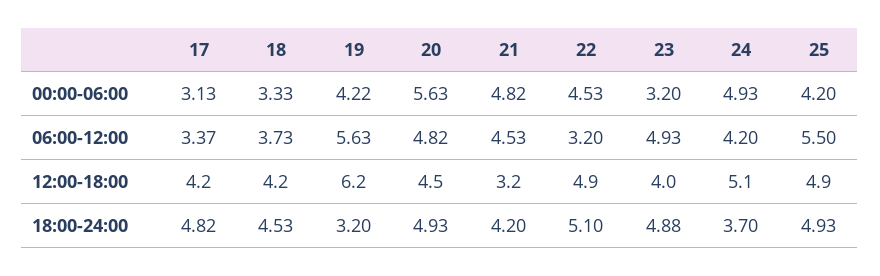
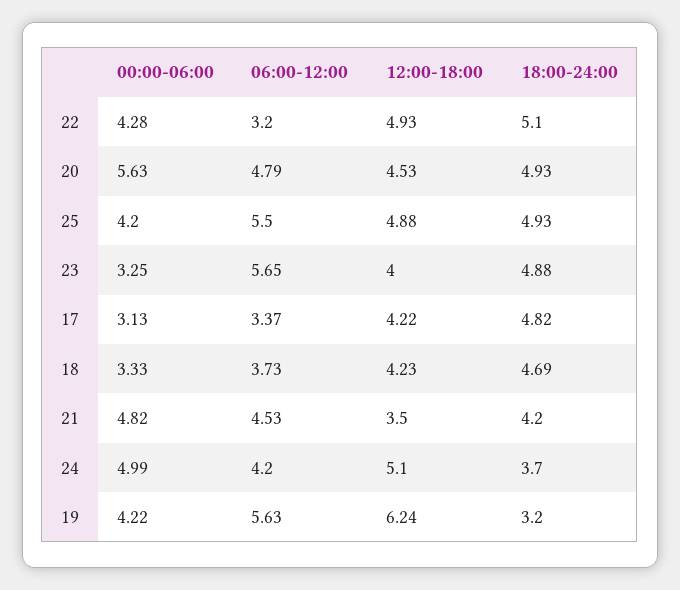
  {
    "17": {
      "00:00-06:00": 3.13,
      "06:00-12:00": 3.37,
      "12:00-18:00": 4.22,
      "18:00-24:00": 4.82
    },
    "18": {
      "00:00-06:00": 3.33,
      "06:00-12:00": 3.73,
      "12:00-18:00": 4.23,
-     "18:00-24:00": 4.53
+     "18:00-24:00": 4.69
    },
    "19": {
      "00:00-06:00": 4.22,
      "06:00-12:00": 5.63,
      "12:00-18:00": 6.24,
      "18:00-24:00": 3.2
    },
    "20": {
      "00:00-06:00": 5.63,
-     "06:00-12:00": 4.82,
+     "06:00-12:00": 4.79,
      "12:00-18:00": 4.53,
      "18:00-24:00": 4.93
    },
    "21": {
      "00:00-06:00": 4.82,
      "06:00-12:00": 4.53,
-     "12:00-18:00": 3.2,
+     "12:00-18:00": 3.5,
      "18:00-24:00": 4.2
    },
    "22": {
-     "00:00-06:00": 4.53,
+     "00:00-06:00": 4.28,
      "06:00-12:00": 3.2,
      "12:00-18:00": 4.93,
      "18:00-24:00": 5.1
    },
    "23": {
-     "00:00-06:00": 3.2,
+     "00:00-06:00": 3.25,
-     "06:00-12:00": 4.93,
+     "06:00-12:00": 5.65,
      "12:00-18:00": 4,
      "18:00-24:00": 4.88
    },
    "24": {
-     "00:00-06:00": 4.93,
+     "00:00-06:00": 4.99,
      "06:00-12:00": 4.2,
      "12:00-18:00": 5.1,
      "18:00-24:00": 3.7
    },
    "25": {
      "00:00-06:00": 4.2,
      "06:00-12:00": 5.5,
      "12:00-18:00": 4.88,
      "18:00-24:00": 4.93
    }
  }

